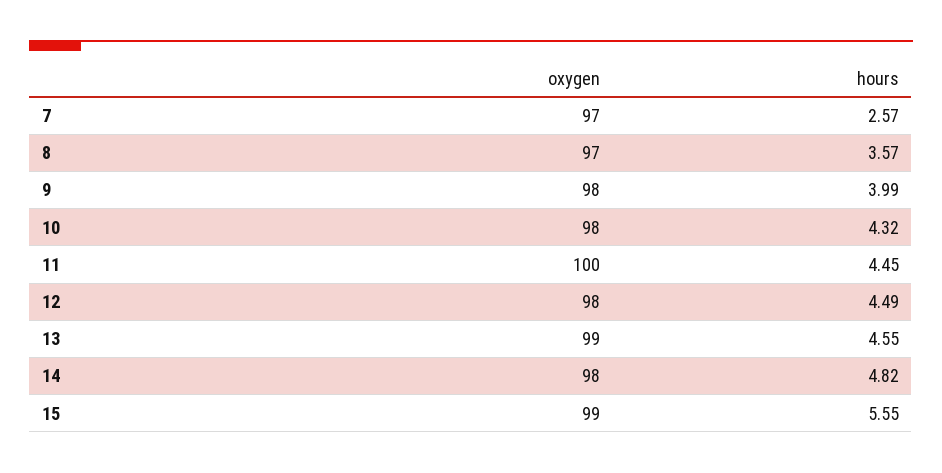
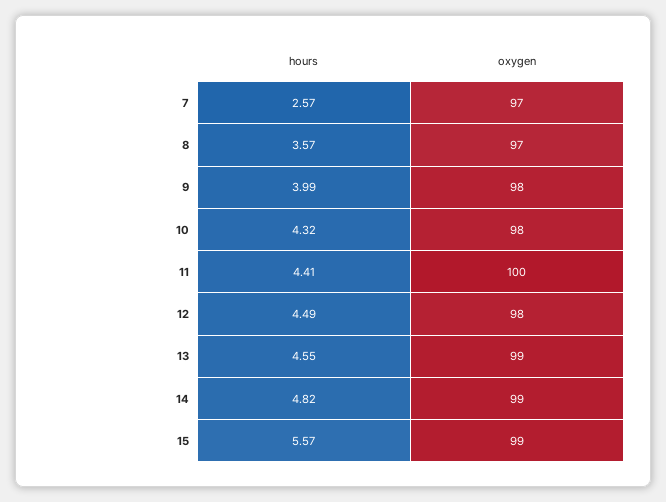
  {
    "oxygen": {
      "7": 97,
      "8": 97,
      "9": 98,
      "10": 98,
      "11": 100,
      "12": 98,
      "13": 99,
-     "14": 98,
+     "14": 99,
      "15": 99
    },
    "hours": {
      "7": 2.57,
      "8": 3.57,
      "9": 3.99,
      "10": 4.32,
-     "11": 4.45,
+     "11": 4.41,
      "12": 4.49,
      "13": 4.55,
      "14": 4.82,
-     "15": 5.55
+     "15": 5.57
    }
  }

